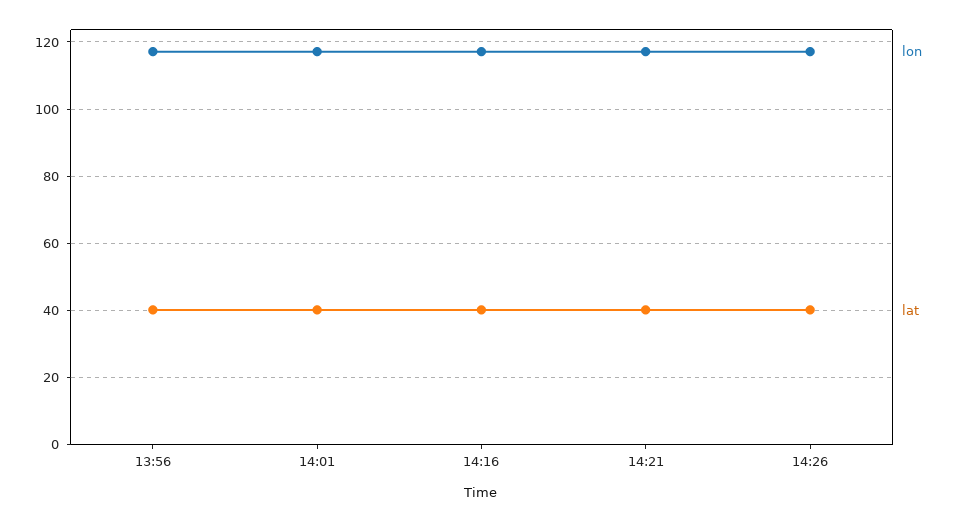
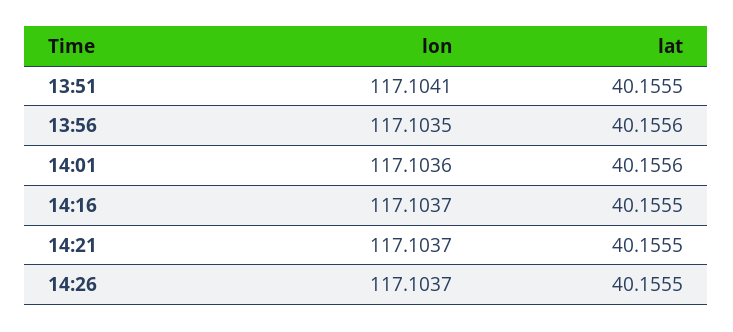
  {
    "lon": {
      "13:56": 117.1035,
      "14:01": 117.1036,
      "14:16": 117.1037,
      "14:21": 117.1037,
-     "14:26": 117.1037
+     "14:26": 117.1037,
+     "13:51": 117.1041
    },
    "lat": {
      "13:56": 40.1556,
      "14:01": 40.1556,
      "14:16": 40.1555,
      "14:21": 40.1555,
-     "14:26": 40.1555
+     "14:26": 40.1555,
+     "13:51": 40.1555
    }
  }

